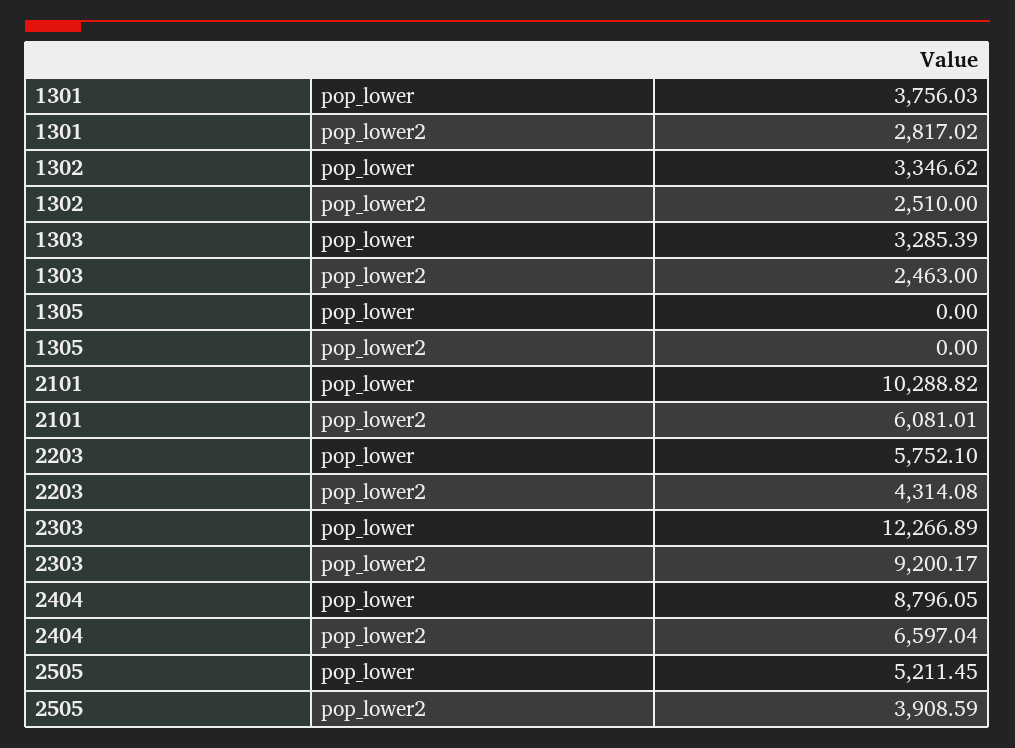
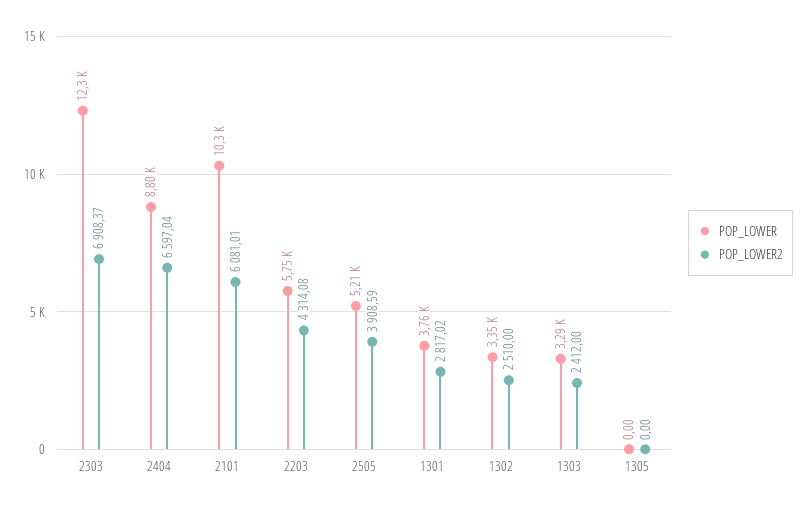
  {
    "pop_lower": {
      "1301": 3756.03,
      "1302": 3346.62,
      "1303": 3285.39,
      "1305": 0,
      "2101": 10288.82,
      "2203": 5752.1,
      "2303": 12266.89,
      "2404": 8796.05,
      "2505": 5211.45
    },
    "pop_lower2": {
      "1301": 2817.02,
      "1302": 2510,
-     "1303": 2463,
+     "1303": 2412,
      "1305": 0,
      "2101": 6081.01,
      "2203": 4314.08,
-     "2303": 9200.17,
+     "2303": 6908.37,
      "2404": 6597.04,
      "2505": 3908.59
    }
  }

